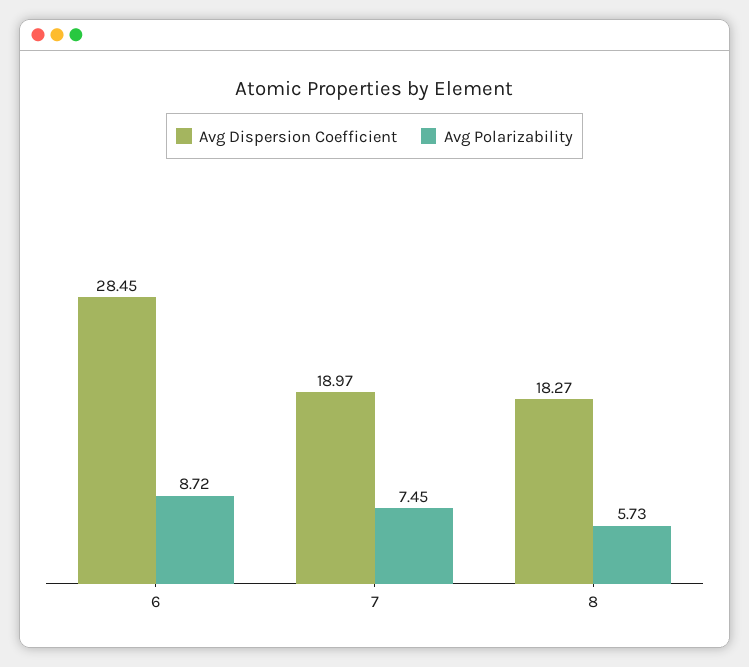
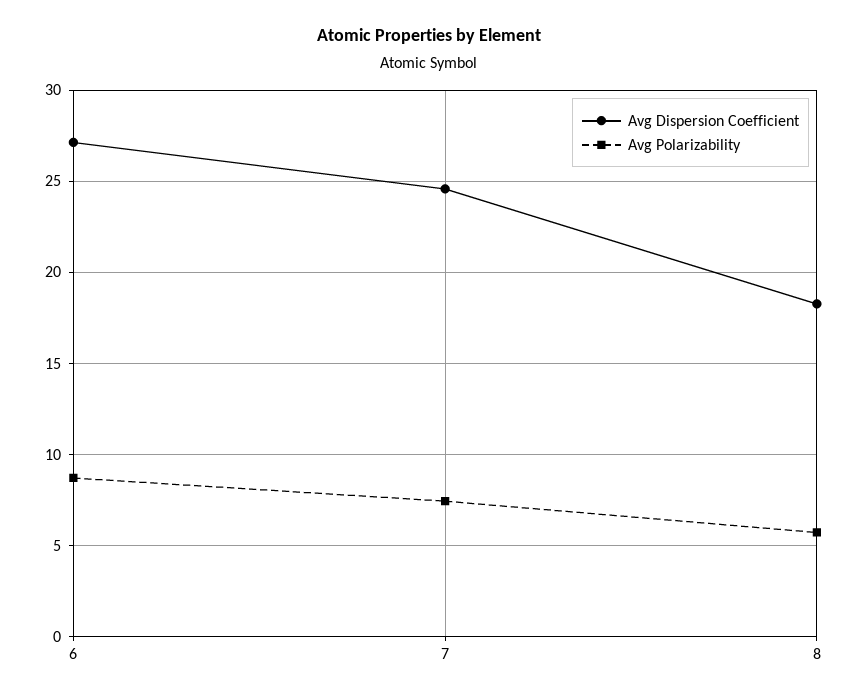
  {
    "Avg Dispersion Coefficient": {
-     "6": 28.45,
+     "6": 27,
-     "7": 18.97,
+     "7": 24.5,
      "8": 18.27
    },
    "Avg Polarizability": {
      "6": 8.72,
      "7": 7.45,
      "8": 5.73
    }
  }

